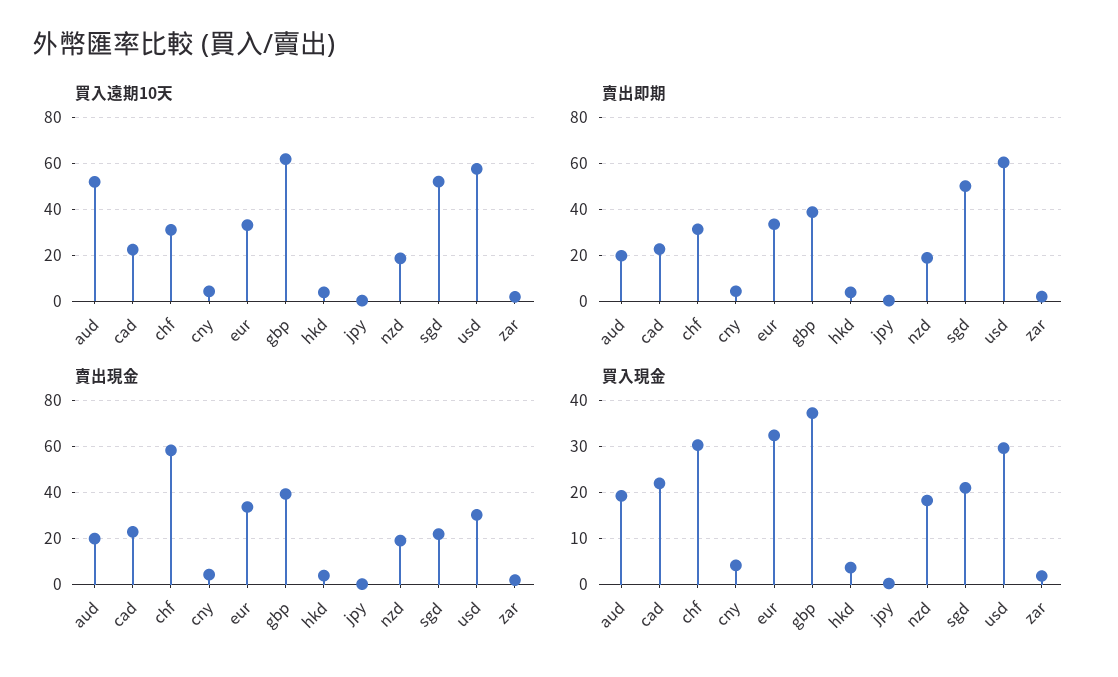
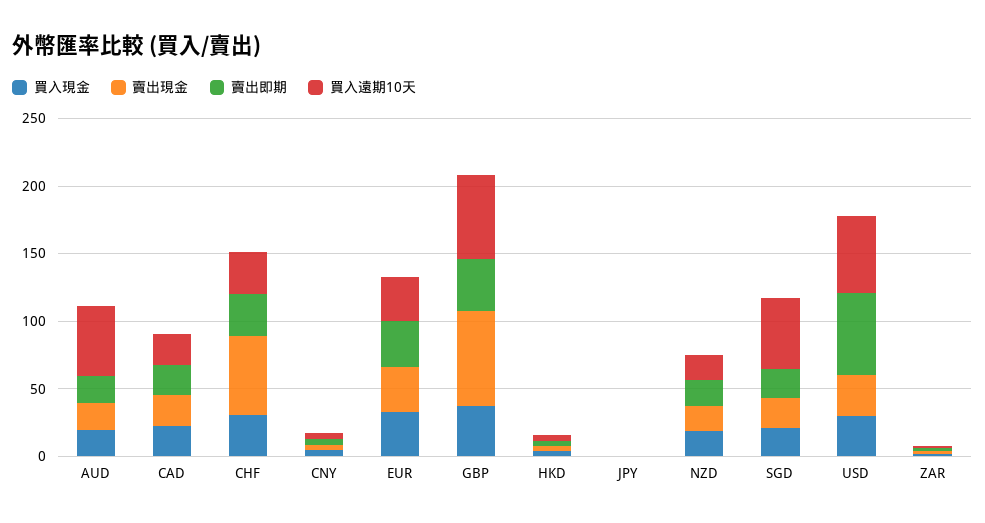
  {
    "買入遠期10天": {
      "aud": 50,
      "cad": 20,
      "chf": 30,
      "cny": 5,
      "eur": 35,
      "gbp": 60,
      "hkd": 5,
      "jpy": 0,
      "nzd": 20,
      "sgd": 50,
      "usd": 60,
      "zar": 0
    },
    "賣出即期": {
      "aud": 20,
      "cad": 25,
      "chf": 30,
      "cny": 5,
      "eur": 35,
      "gbp": 40,
      "hkd": 5,
      "jpy": 0,
      "nzd": 20,
-     "sgd": 50,
+     "sgd": 20,
      "usd": 60,
      "zar": 0
    },
    "賣出現金": {
      "aud": 20,
      "cad": 25,
      "chf": 60,
      "cny": 5,
      "eur": 35,
-     "gbp": 40,
+     "gbp": 70,
      "hkd": 5,
      "jpy": 0,
      "nzd": 20,
      "sgd": 20,
      "usd": 30,
      "zar": 0
    },
    "買入現金": {
      "aud": 20,
      "cad": 22,
      "chf": 30,
      "cny": 4,
      "eur": 32,
      "gbp": 38,
      "hkd": 4,
      "jpy": 0,
      "nzd": 18,
      "sgd": 22,
      "usd": 30,
      "zar": 2
    }
  }

